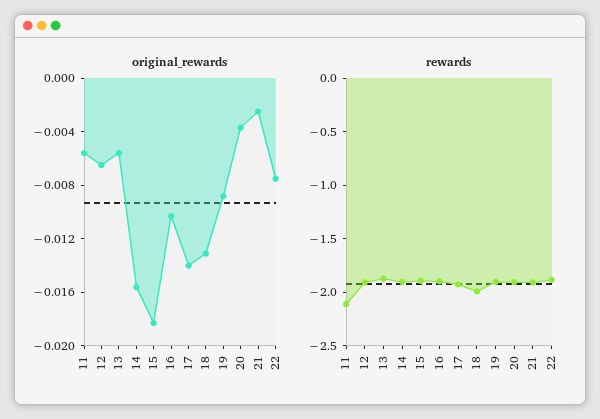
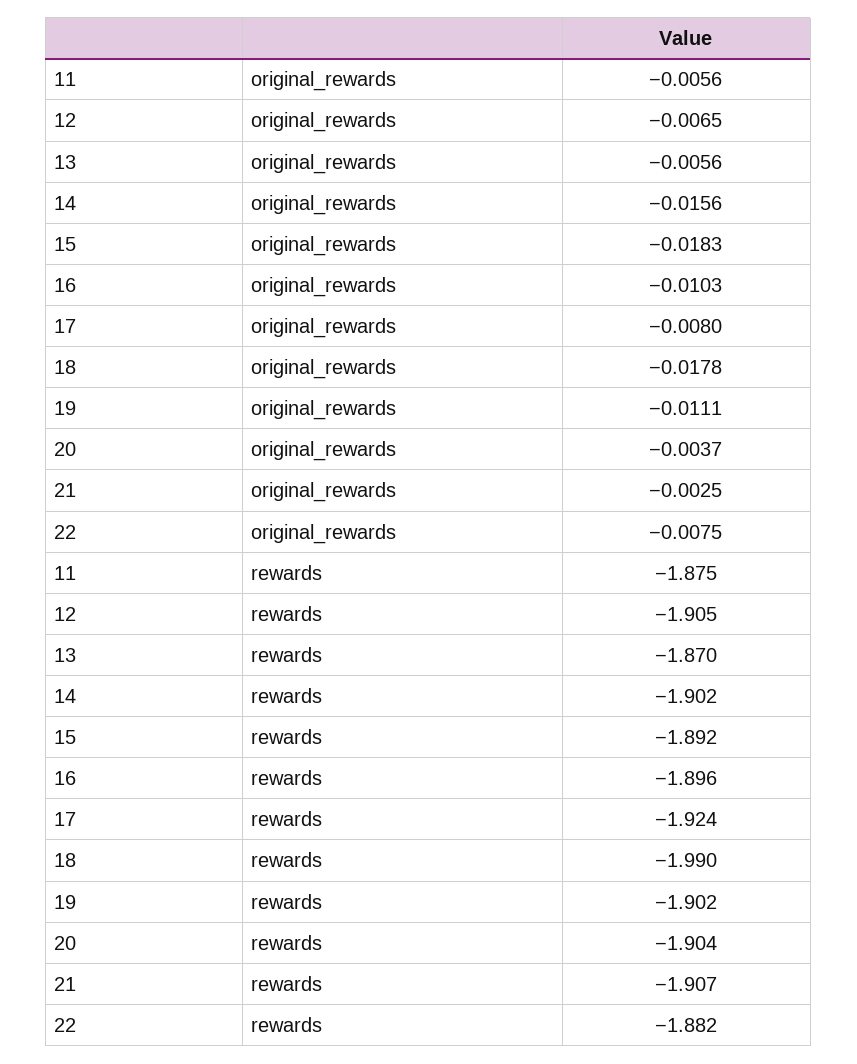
  {
    "original_rewards": {
      "11": -0.0056,
      "12": -0.0065,
      "13": -0.0056,
      "14": -0.0156,
      "15": -0.0183,
      "16": -0.0103,
-     "17": -0.014,
+     "17": -0.008,
-     "18": -0.013,
+     "18": -0.0178,
-     "19": -0.009,
+     "19": -0.0111,
      "20": -0.0037,
      "21": -0.0025,
      "22": -0.0075
    },
    "rewards": {
-     "11": -2.1,
+     "11": -1.875,
      "12": -1.905,
      "13": -1.87,
      "14": -1.902,
      "15": -1.892,
      "16": -1.896,
      "17": -1.924,
      "18": -1.99,
      "19": -1.902,
      "20": -1.904,
      "21": -1.907,
      "22": -1.882
    }
  }

